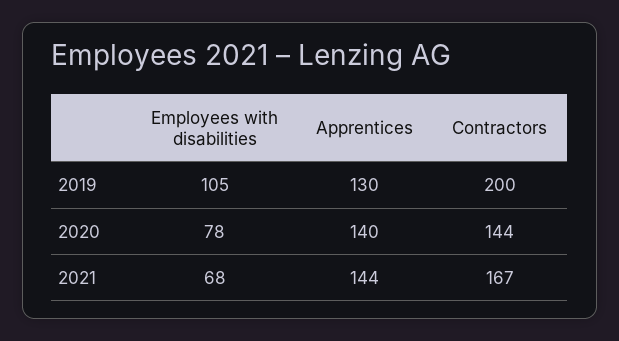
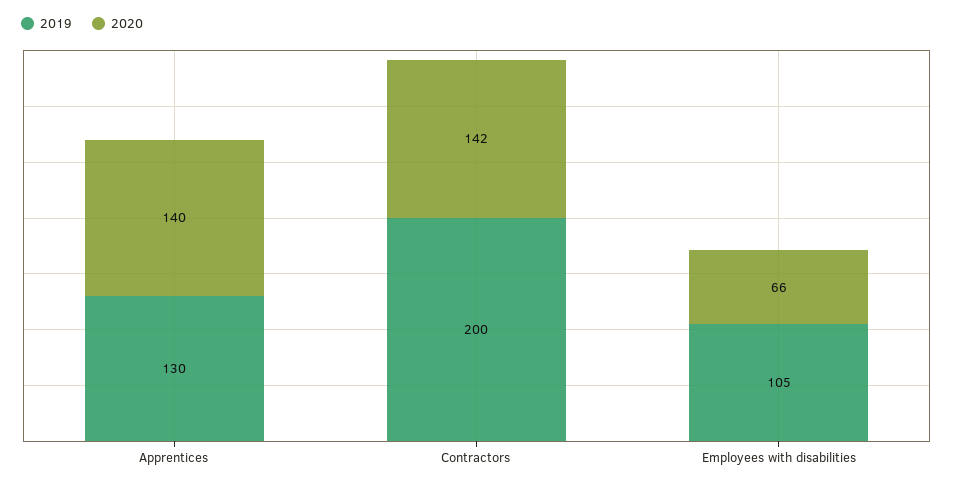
  {
    "2019": {
      "Employees with disabilities": 105,
      "Apprentices": 130,
      "Contractors": 200
    },
    "2020": {
-     "Employees with disabilities": 78,
+     "Employees with disabilities": 66,
      "Apprentices": 140,
-     "Contractors": 144
+     "Contractors": 142
-   },
+   }
-   "2021": {
-     "Employees with disabilities": 68,
-     "Apprentices": 144,
-     "Contractors": 167
-   }
  }

